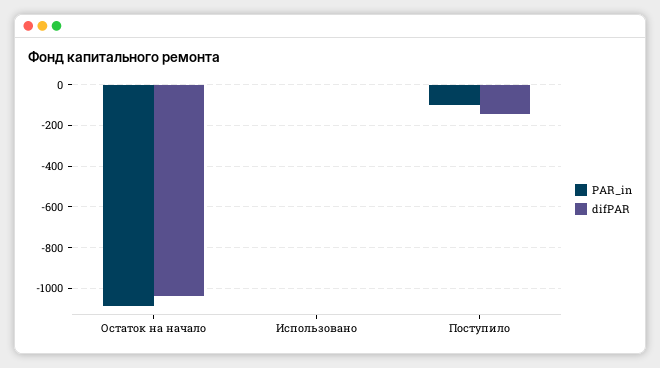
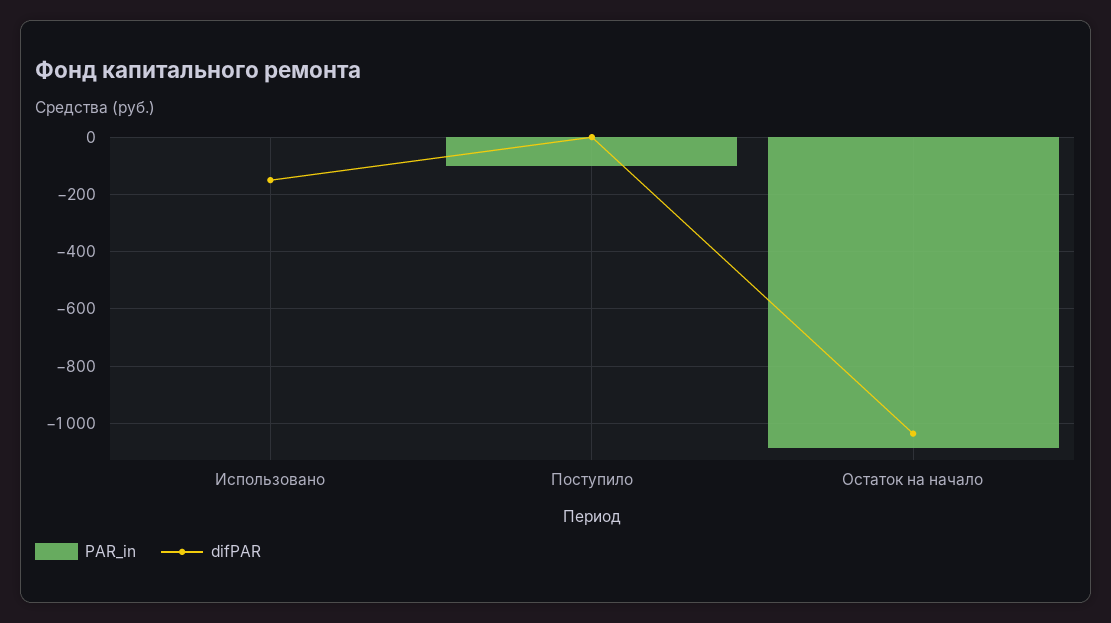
  {
    "PAR_in": {
      "Остаток на начало": -1075,
      "Использовано": 0,
      "Поступило": -100
    },
    "difPAR": {
      "Остаток на начало": -1025,
-     "Использовано": 0,
+     "Использовано": -150,
-     "Поступило": -150
+     "Поступило": 0
    }
  }

